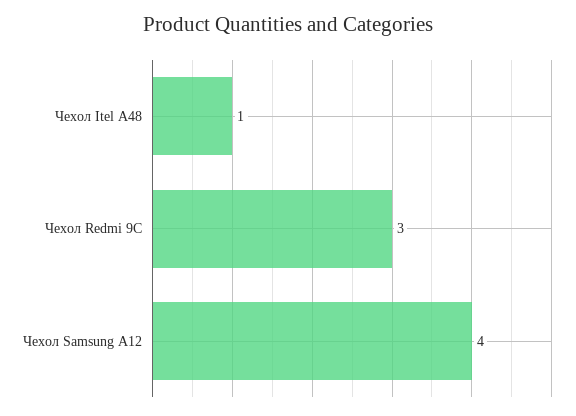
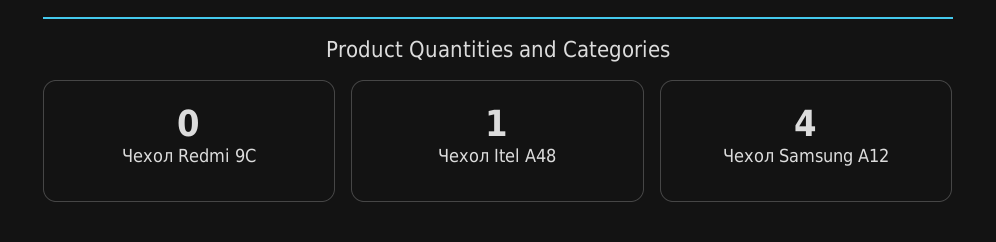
  {
    "Чехол Itel A48": 1,
-   "Чехол Redmi 9C": 3,
+   "Чехол Redmi 9C": 0,
    "Чехол Samsung A12": 4
  }

